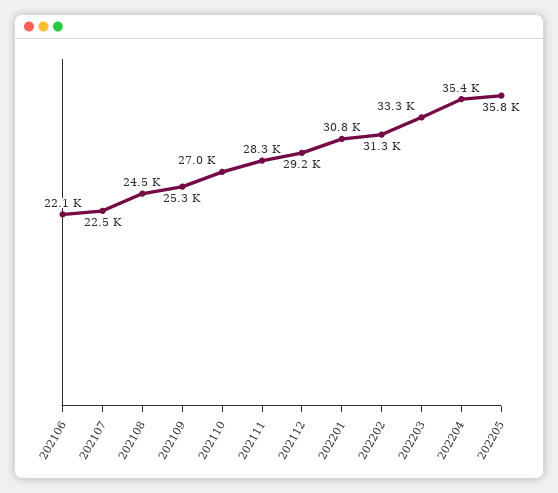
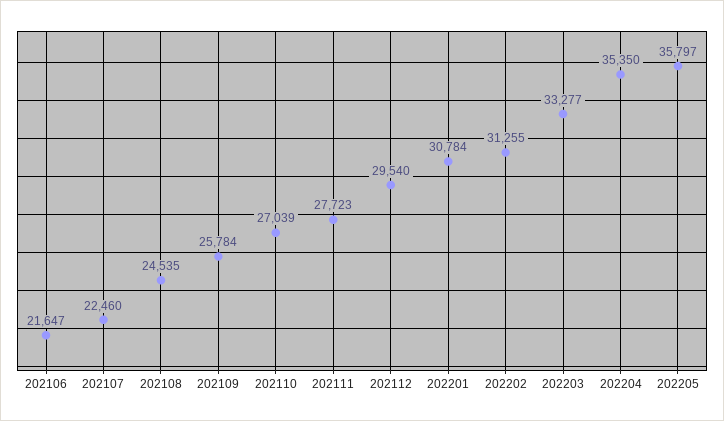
  {
-   "202106": 22100,
+   "202106": 21647,
    "202107": 22460,
    "202108": 24535,
-   "202109": 25300,
+   "202109": 25784,
    "202110": 27039,
-   "202111": 28300,
+   "202111": 27723,
-   "202112": 29200,
+   "202112": 29540,
    "202201": 30784,
    "202202": 31255,
    "202203": 33277,
    "202204": 35350,
    "202205": 35797
  }

